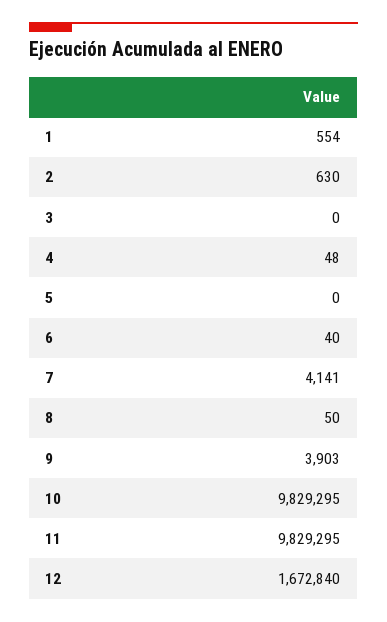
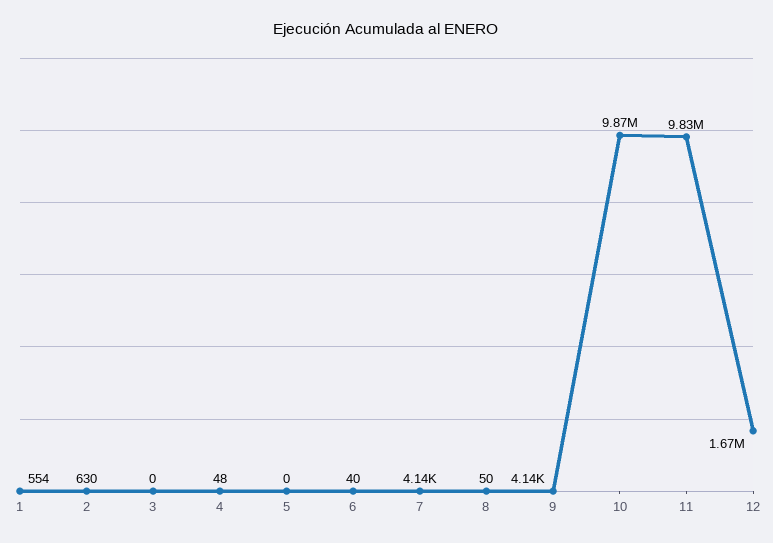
  {
    "1": 554,
    "2": 630,
    "3": 0,
    "4": 48,
    "5": 0,
    "6": 40,
    "7": 4141,
    "8": 50,
-   "9": 3903,
+   "9": 4140,
-   "10": 9829295,
+   "10": 9870000,
    "11": 9829295,
    "12": 1672840
  }

